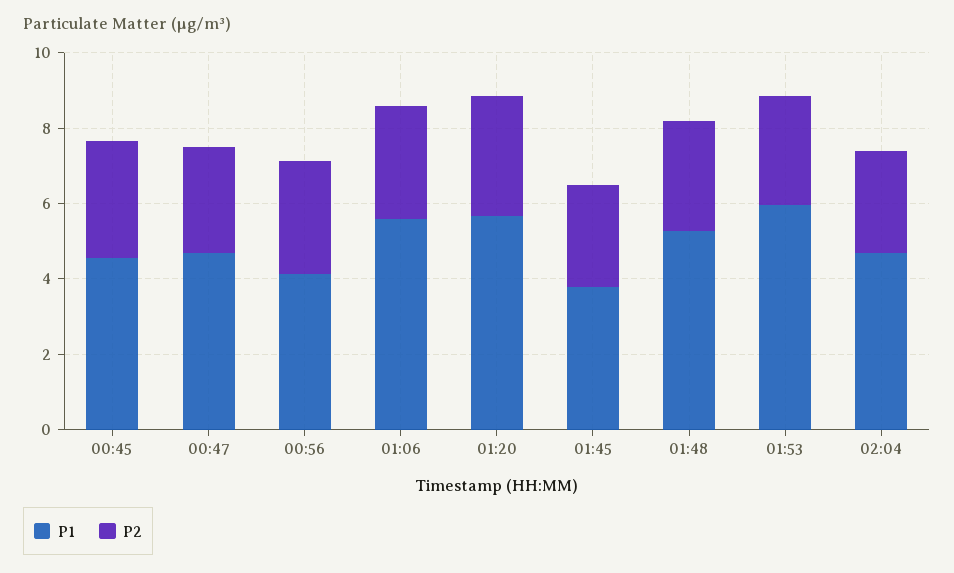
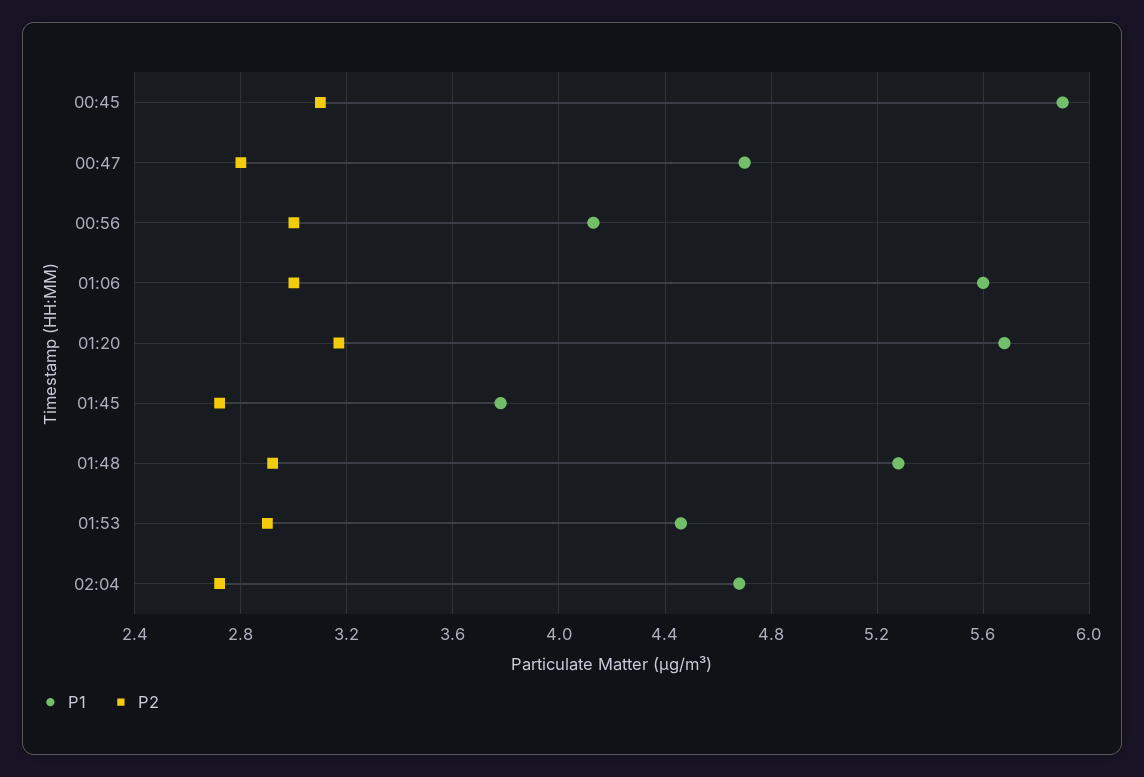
  {
    "P1": {
-     "00:45": 4.5,
+     "00:45": 5.9,
      "00:47": 4.7,
      "00:56": 4.15,
      "01:06": 5.6,
      "01:20": 5.7,
      "01:45": 3.8,
      "01:48": 5.3,
-     "01:53": 6,
+     "01:53": 4.45,
      "02:04": 4.7
    },
    "P2": {
      "00:45": 3.1,
      "00:47": 2.8,
      "00:56": 3,
      "01:06": 3,
      "01:20": 3.15,
      "01:45": 2.7,
      "01:48": 2.9,
      "01:53": 2.9,
      "02:04": 2.7
    }
  }

